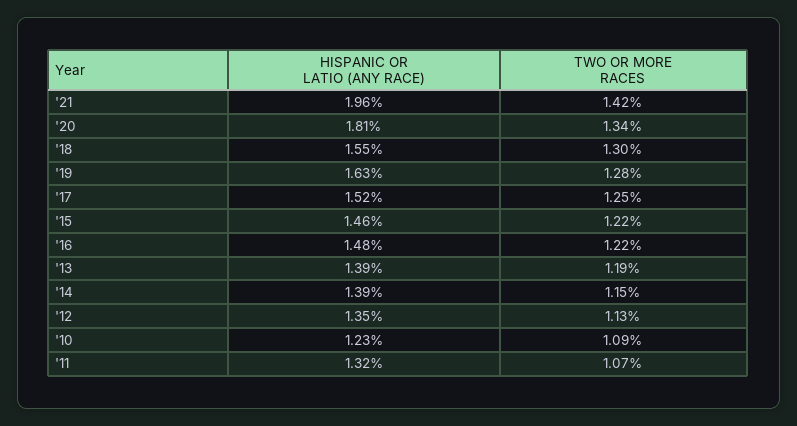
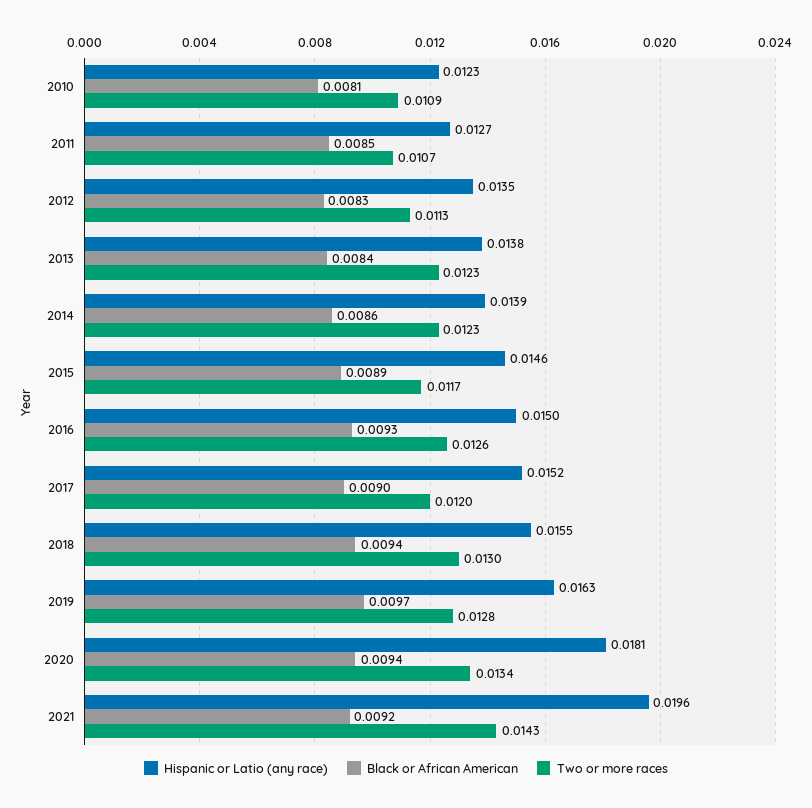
  {
    "HISPANIC OR LATIO (ANY RACE)": {
      "'21": 0.0196,
      "'20": 0.0181,
      "'18": 0.0155,
      "'19": 0.0163,
      "'17": 0.0152,
      "'15": 0.0146,
-     "'16": 0.0148,
+     "'16": 0.015,
-     "'13": 0.0139,
+     "'13": 0.0138,
      "'14": 0.0139,
      "'12": 0.0135,
      "'10": 0.0123,
-     "'11": 0.0132
+     "'11": 0.0127
    },
    "TWO OR MORE RACES": {
-     "'21": 0.0142,
+     "'21": 0.0143,
      "'20": 0.0134,
      "'18": 0.013,
      "'19": 0.0128,
-     "'17": 0.0125,
+     "'17": 0.012,
-     "'15": 0.0122,
+     "'15": 0.0117,
-     "'16": 0.0122,
+     "'16": 0.0126,
-     "'13": 0.0119,
+     "'13": 0.0123,
-     "'14": 0.0115,
+     "'14": 0.0123,
      "'12": 0.0113,
      "'10": 0.0109,
      "'11": 0.0107
-   }
+   },
+   "Black or African American": {
+     "'10": 0.0081,
+     "'11": 0.0085,
+     "'12": 0.0083,
+     "'13": 0.0084,
+     "'14": 0.0086,
+     "'15": 0.0089,
+     "'16": 0.0093,
+     "'17": 0.009,
+     "'18": 0.0094,
+     "'19": 0.0097,
+     "'20": 0.0094,
+     "'21": 0.0092
+   }
  }

